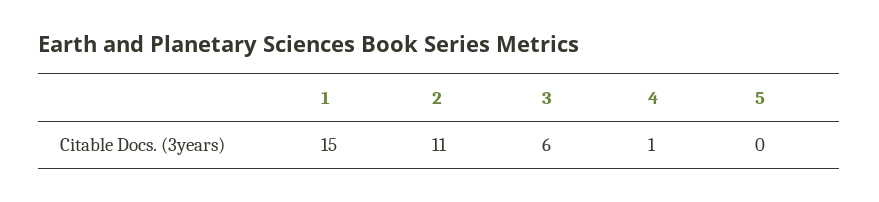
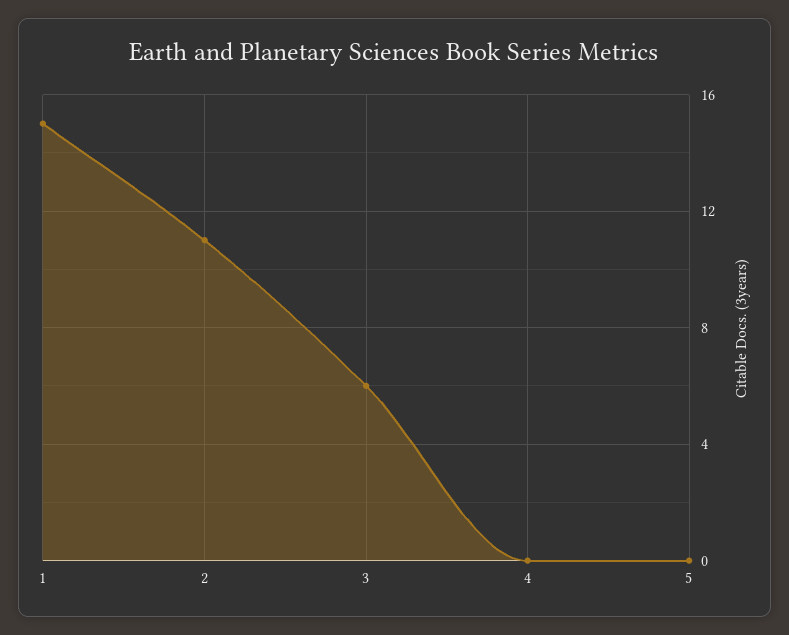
  {
    "1": 15,
    "2": 11,
    "3": 6,
-   "4": 1,
+   "4": 0,
    "5": 0
  }

